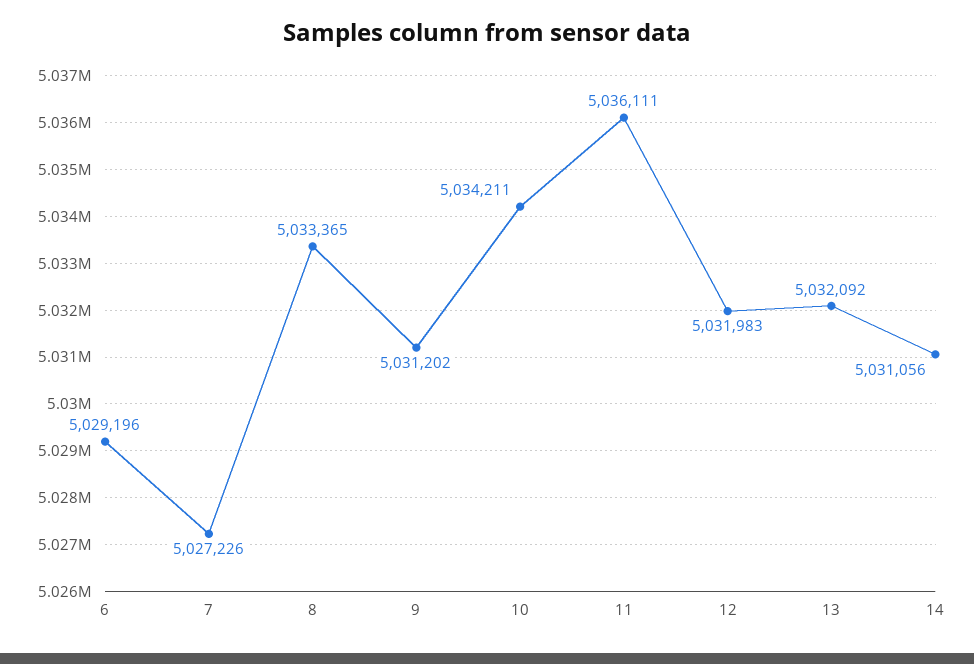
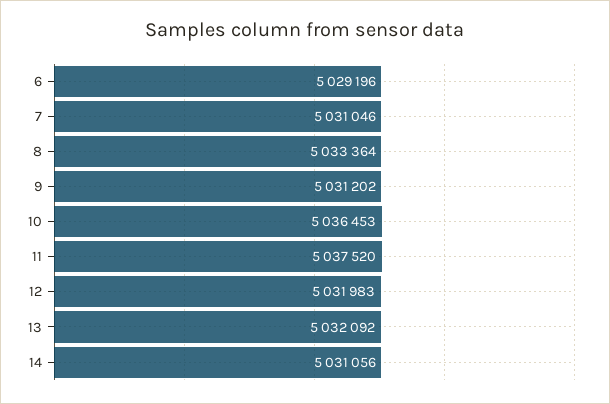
  {
    "6": 5029196,
-   "7": 5027226,
+   "7": 5031046,
-   "8": 5033365,
+   "8": 5033364,
    "9": 5031202,
-   "10": 5034211,
+   "10": 5036453,
-   "11": 5036111,
+   "11": 5037520,
    "12": 5031983,
    "13": 5032092,
    "14": 5031056
  }

